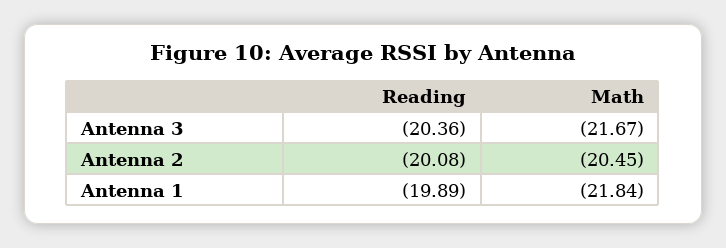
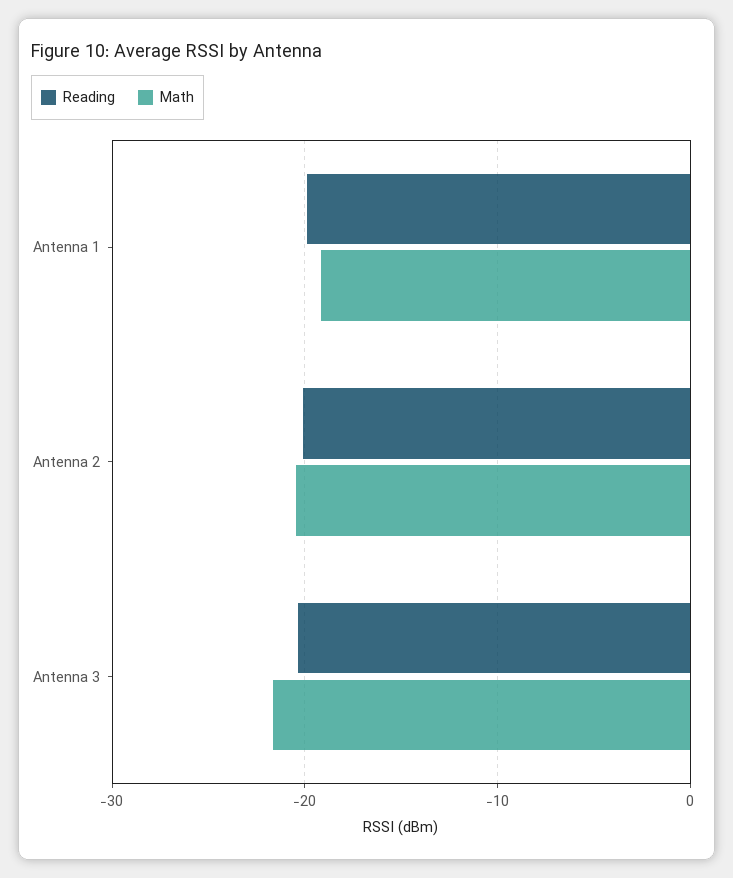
  {
    "Reading": {
      "Antenna 3": -20.36,
      "Antenna 2": -20.08,
      "Antenna 1": -19.89
    },
    "Math": {
      "Antenna 3": -21.67,
      "Antenna 2": -20.45,
-     "Antenna 1": -21.84
+     "Antenna 1": -19
    }
  }

